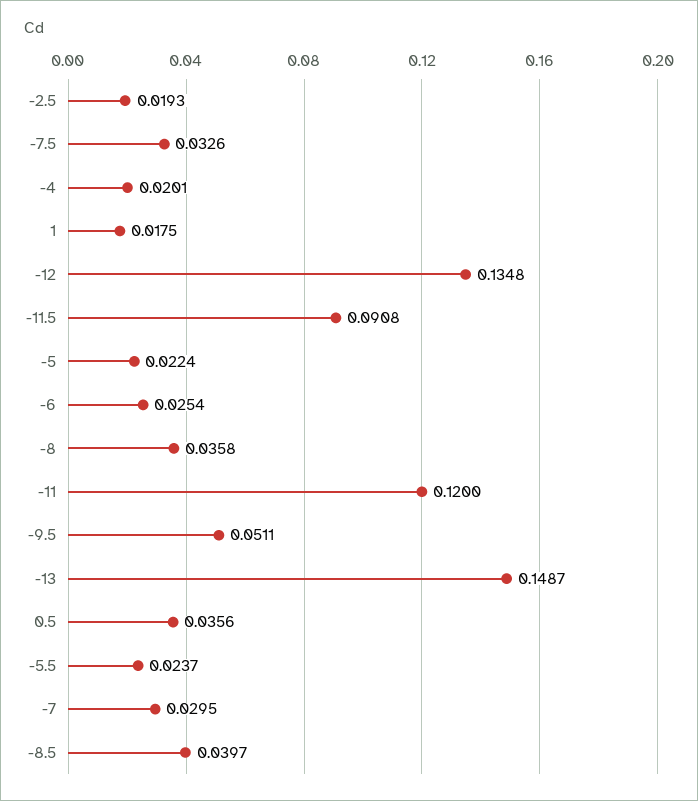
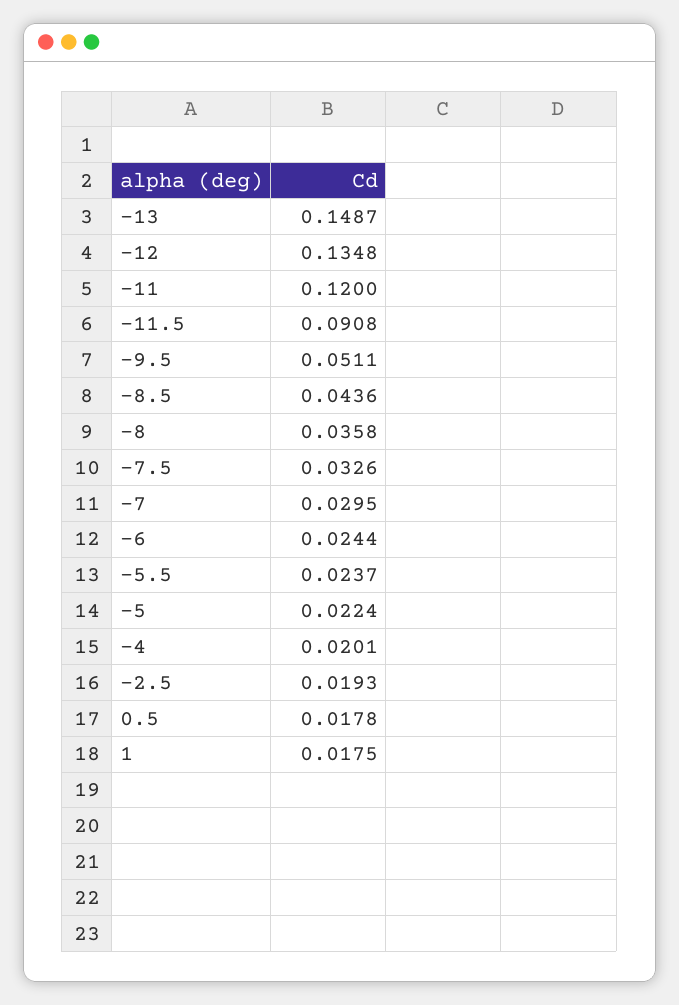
  {
    "-2.5": 0.0193,
    "-7.5": 0.0326,
    "-4": 0.0201,
    "1": 0.0175,
    "-12": 0.1348,
    "-11.5": 0.0908,
    "-5": 0.0224,
-   "-6": 0.0254,
+   "-6": 0.0244,
    "-8": 0.0358,
    "-11": 0.12,
    "-9.5": 0.0511,
    "-13": 0.1487,
-   "0.5": 0.0356,
+   "0.5": 0.0178,
    "-5.5": 0.0237,
    "-7": 0.0295,
-   "-8.5": 0.0397
+   "-8.5": 0.0436
  }

